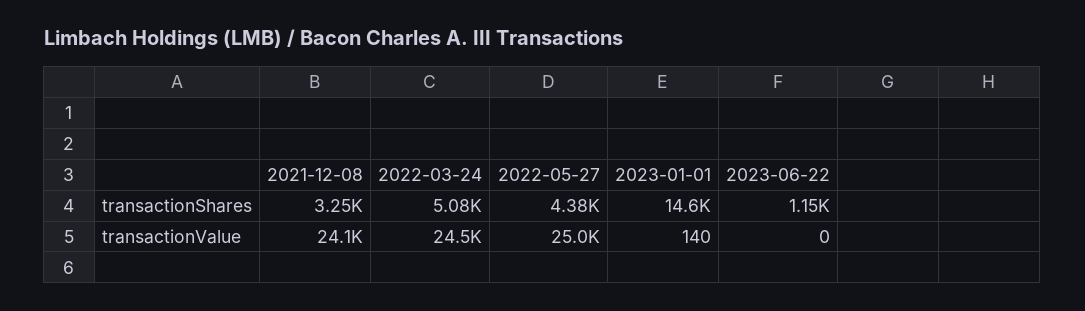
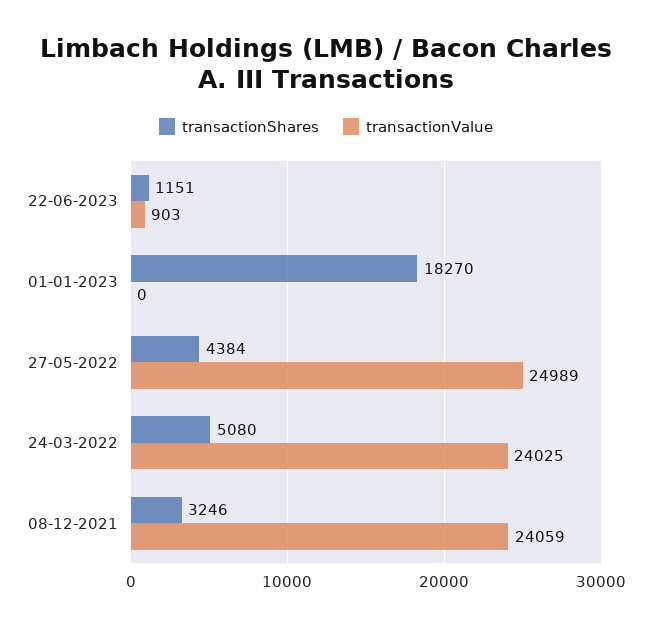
  {
    "transactionShares": {
      "2021-12-08": 3246,
      "2022-03-24": 5080,
      "2022-05-27": 4384,
-     "2023-01-01": 14600,
+     "2023-01-01": 18270,
      "2023-06-22": 1151
    },
    "transactionValue": {
      "2021-12-08": 24059,
-     "2022-03-24": 24500,
+     "2022-03-24": 24025,
      "2022-05-27": 24989,
-     "2023-01-01": 140,
+     "2023-01-01": 0,
-     "2023-06-22": 0
+     "2023-06-22": 903
    }
  }

